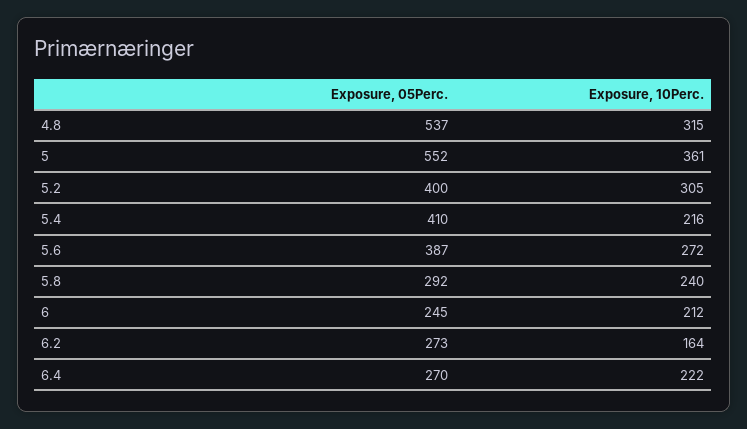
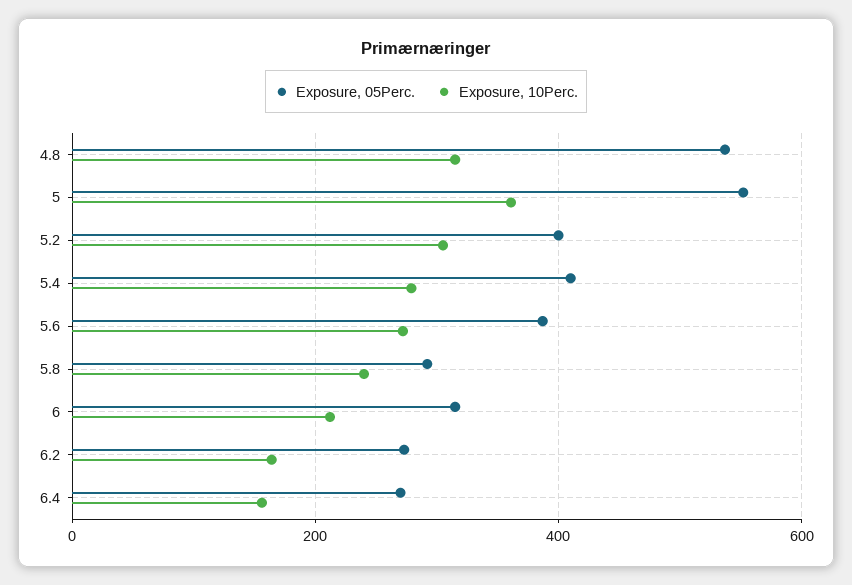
  {
    "Exposure, 05Perc.": {
      "4.8": 537,
      "5": 552,
      "5.2": 400,
      "5.4": 410,
      "5.6": 387,
      "5.8": 292,
-     "6": 245,
+     "6": 320,
      "6.2": 273,
      "6.4": 270
    },
    "Exposure, 10Perc.": {
      "4.8": 315,
      "5": 361,
      "5.2": 305,
-     "5.4": 216,
+     "5.4": 280,
      "5.6": 272,
      "5.8": 240,
      "6": 212,
      "6.2": 164,
-     "6.4": 222
+     "6.4": 160
    }
  }

